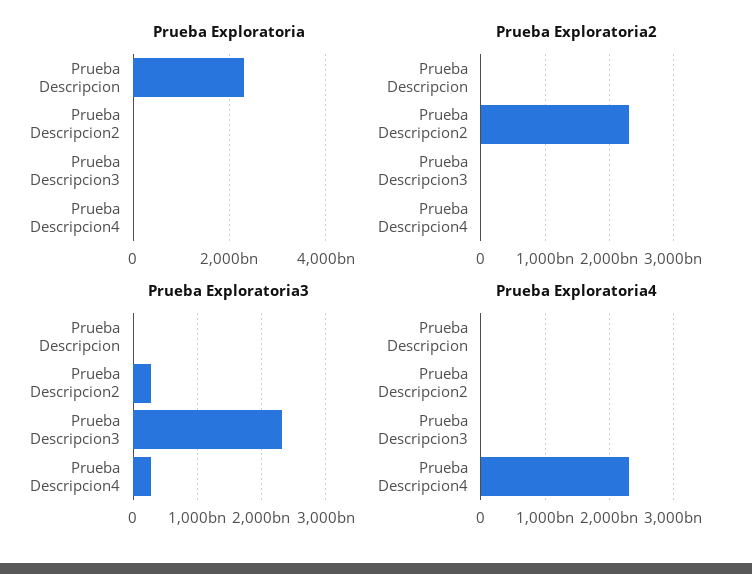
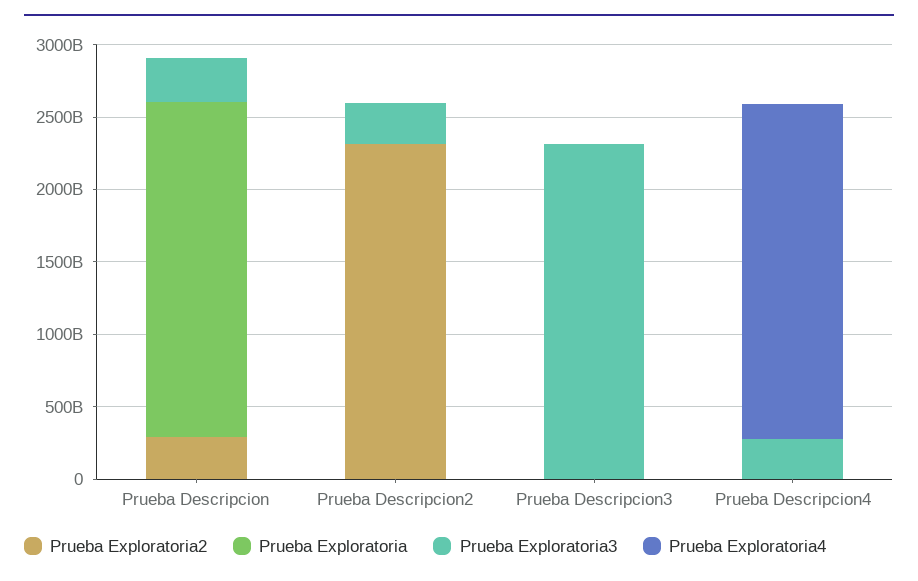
  {
    "Prueba Exploratoria": {
      "Prueba Descripcion": 2300000000000,
      "Prueba Descripcion2": 0,
      "Prueba Descripcion3": 0,
      "Prueba Descripcion4": 0
    },
    "Prueba Exploratoria2": {
-     "Prueba Descripcion": 0,
+     "Prueba Descripcion": 300000000000,
      "Prueba Descripcion2": 2300000000000,
      "Prueba Descripcion3": 0,
      "Prueba Descripcion4": 0
    },
    "Prueba Exploratoria3": {
-     "Prueba Descripcion": 0,
+     "Prueba Descripcion": 300000000000,
      "Prueba Descripcion2": 300000000000,
      "Prueba Descripcion3": 2300000000000,
      "Prueba Descripcion4": 300000000000
    },
    "Prueba Exploratoria4": {
      "Prueba Descripcion": 0,
      "Prueba Descripcion2": 0,
      "Prueba Descripcion3": 0,
      "Prueba Descripcion4": 2300000000000
    }
  }

